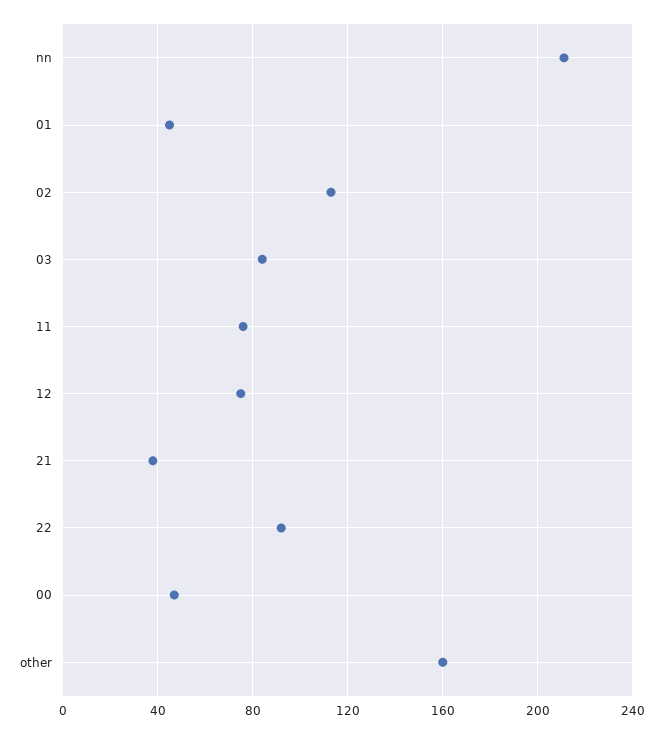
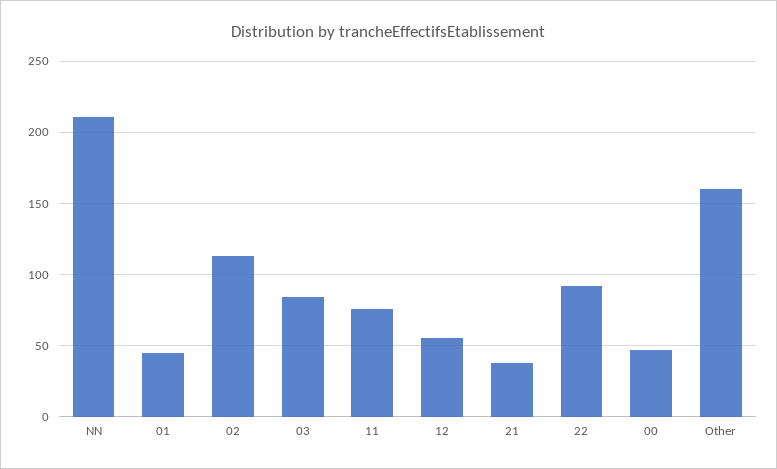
  {
    "nn": 210,
    "01": 45,
    "02": 115,
    "03": 85,
    "11": 75,
-   "12": 75,
+   "12": 55,
    "21": 40,
    "22": 90,
    "00": 45,
    "other": 160
  }

